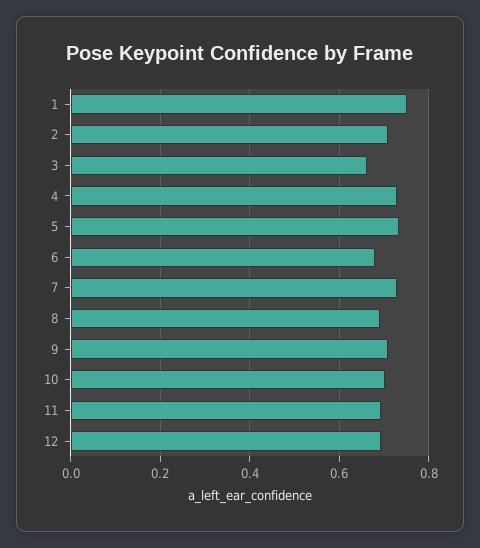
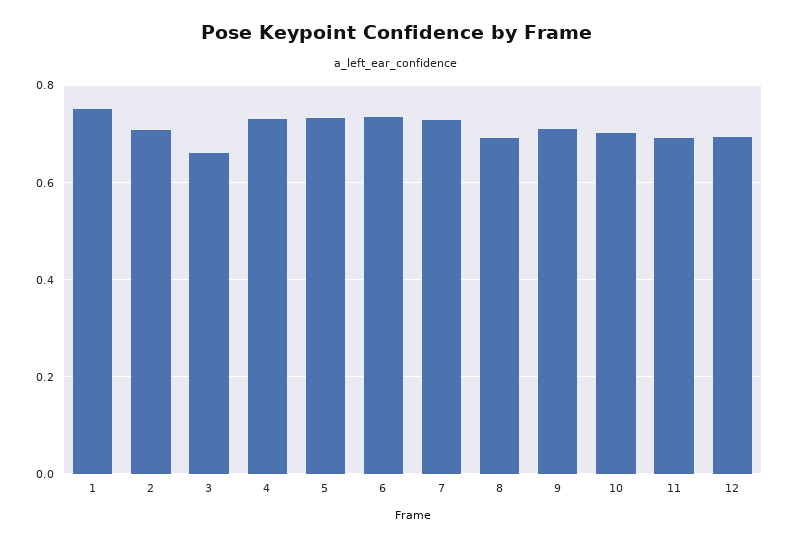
  {
    "1": 0.76,
    "2": 0.7,
    "3": 0.66,
    "4": 0.74,
    "5": 0.74,
-   "6": 0.68,
+   "6": 0.74,
    "7": 0.72,
    "8": 0.7,
    "9": 0.7,
    "10": 0.7,
    "11": 0.7,
    "12": 0.7
  }

